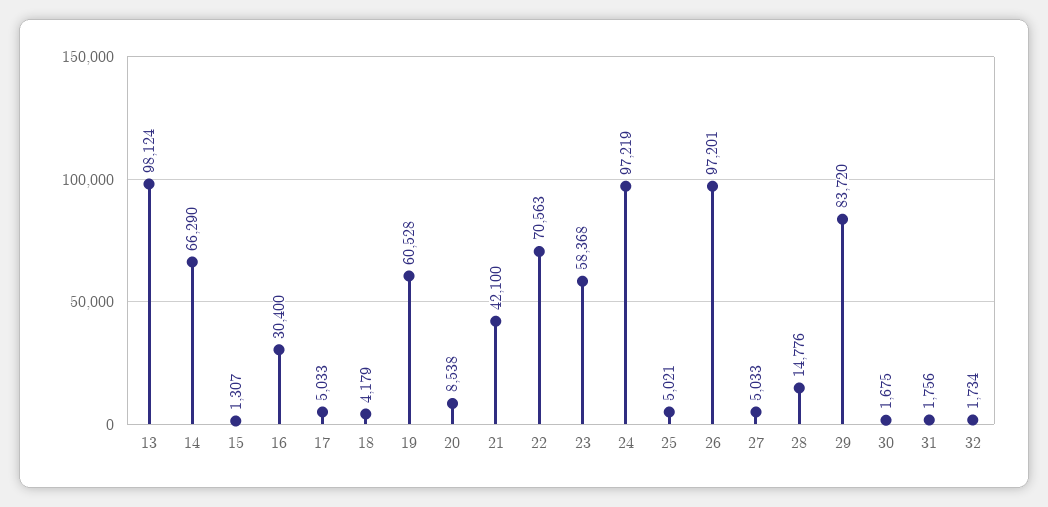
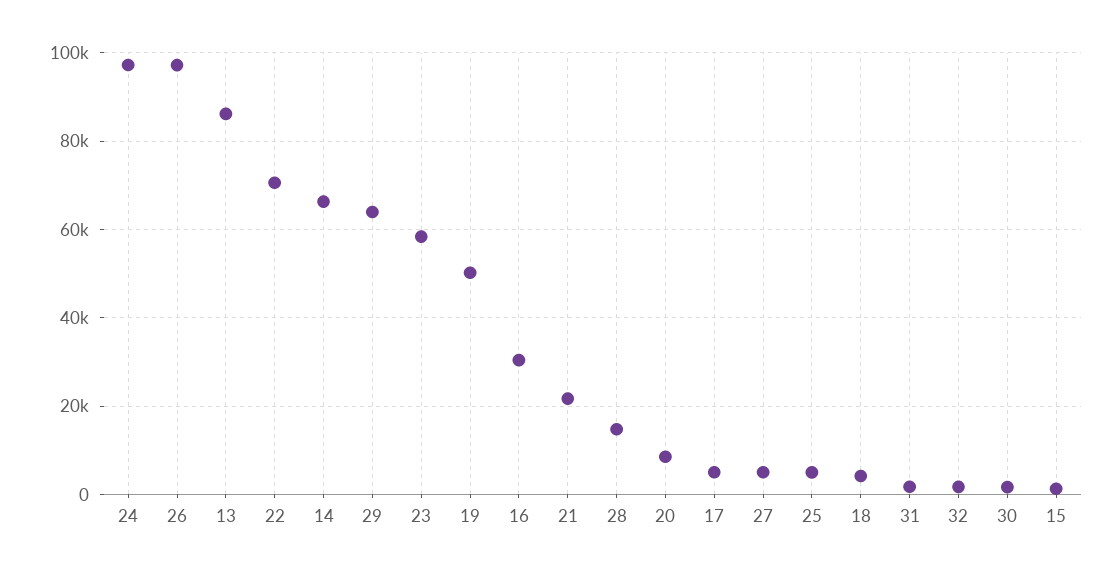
  {
-   "13": 98124,
+   "13": 86000,
    "14": 66290,
    "15": 1307,
    "16": 30400,
    "17": 5033,
    "18": 4179,
-   "19": 60528,
+   "19": 50000,
    "20": 8538,
-   "21": 42100,
+   "21": 22000,
    "22": 70563,
    "23": 58368,
    "24": 97219,
    "25": 5021,
    "26": 97201,
    "27": 5033,
    "28": 14776,
-   "29": 83720,
+   "29": 64000,
    "30": 1675,
    "31": 1756,
    "32": 1734
  }

